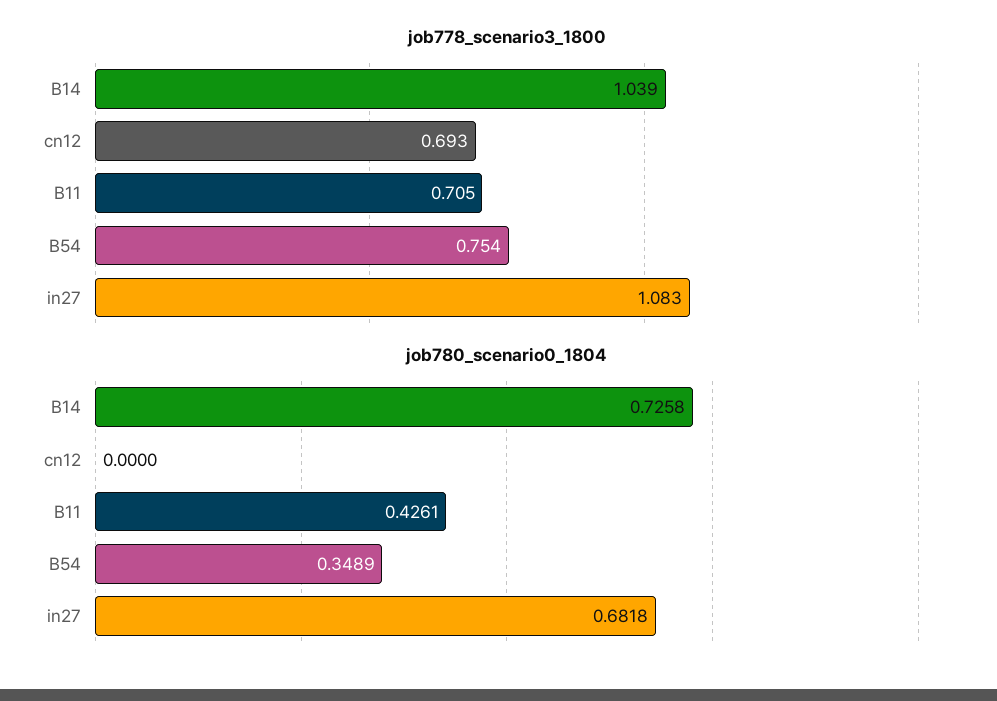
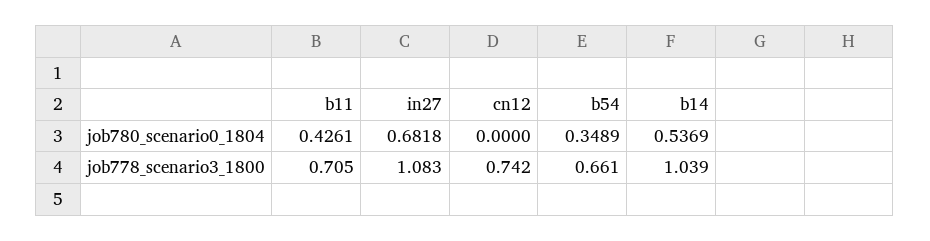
  {
    "job778_scenario3_1800": {
      "B14": 1.039,
-     "cn12": 0.693,
+     "cn12": 0.742,
      "B11": 0.705,
-     "B54": 0.754,
+     "B54": 0.661,
      "in27": 1.083
    },
    "job780_scenario0_1804": {
-     "B14": 0.7258,
+     "B14": 0.5369,
      "cn12": 0,
      "B11": 0.4261,
      "B54": 0.3489,
      "in27": 0.6818
    }
  }

